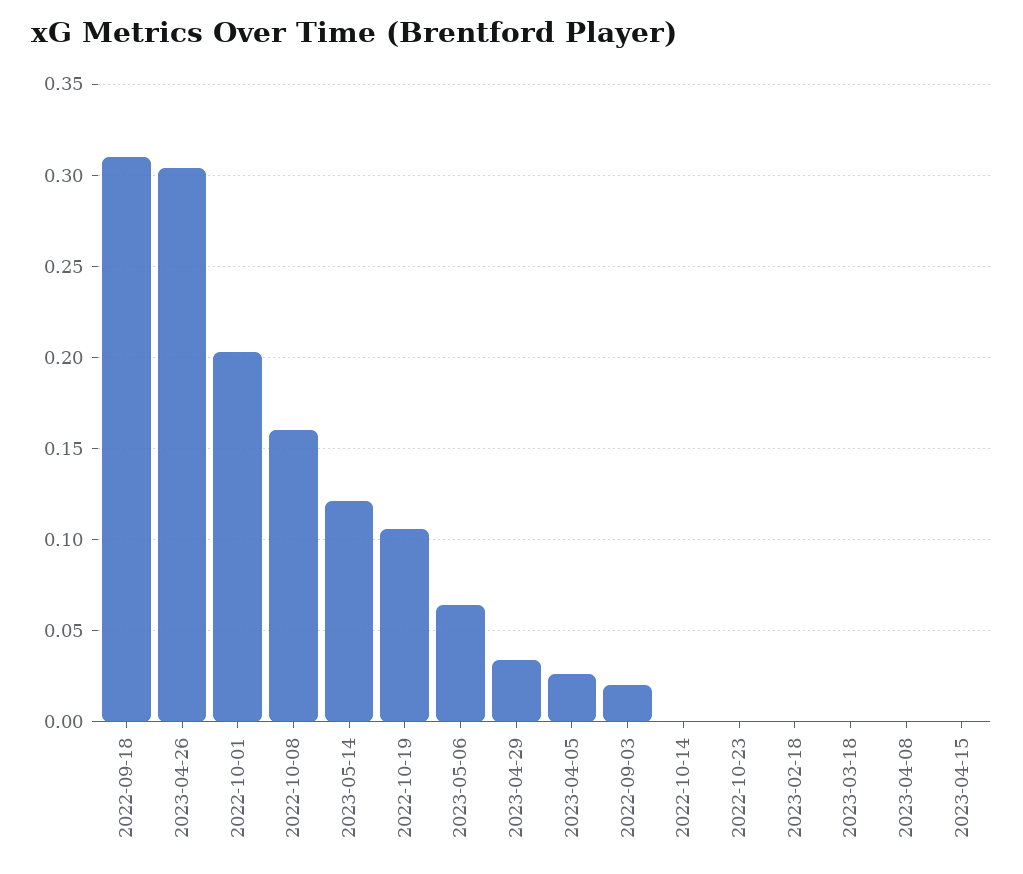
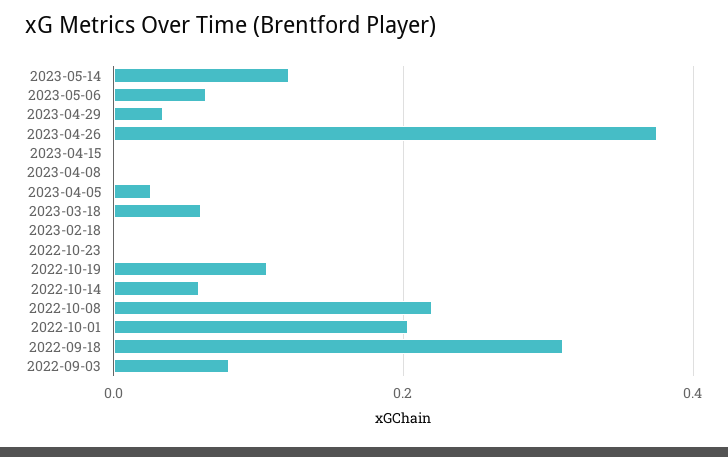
  {
    "2022-09-18": 0.31,
-   "2023-04-26": 0.305,
+   "2023-04-26": 0.38,
    "2022-10-01": 0.205,
-   "2022-10-08": 0.16,
+   "2022-10-08": 0.22,
    "2023-05-14": 0.12,
    "2022-10-19": 0.105,
    "2023-05-06": 0.065,
    "2023-04-29": 0.035,
    "2023-04-05": 0.025,
-   "2022-09-03": 0.02,
+   "2022-09-03": 0.08,
-   "2022-10-14": 0,
+   "2022-10-14": 0.06,
    "2022-10-23": 0,
    "2023-02-18": 0,
-   "2023-03-18": 0,
+   "2023-03-18": 0.06,
    "2023-04-08": 0,
    "2023-04-15": 0
  }

